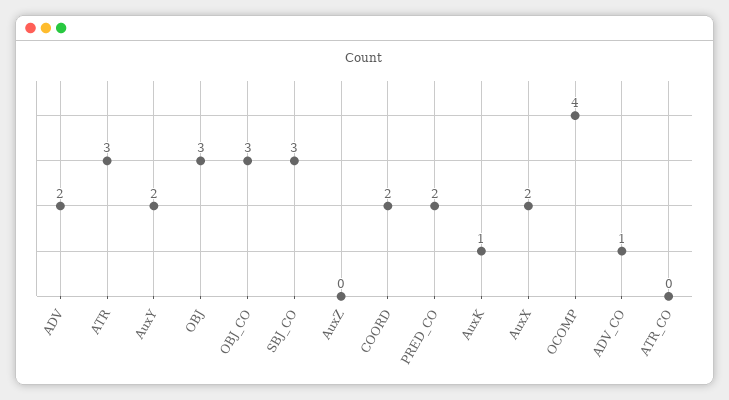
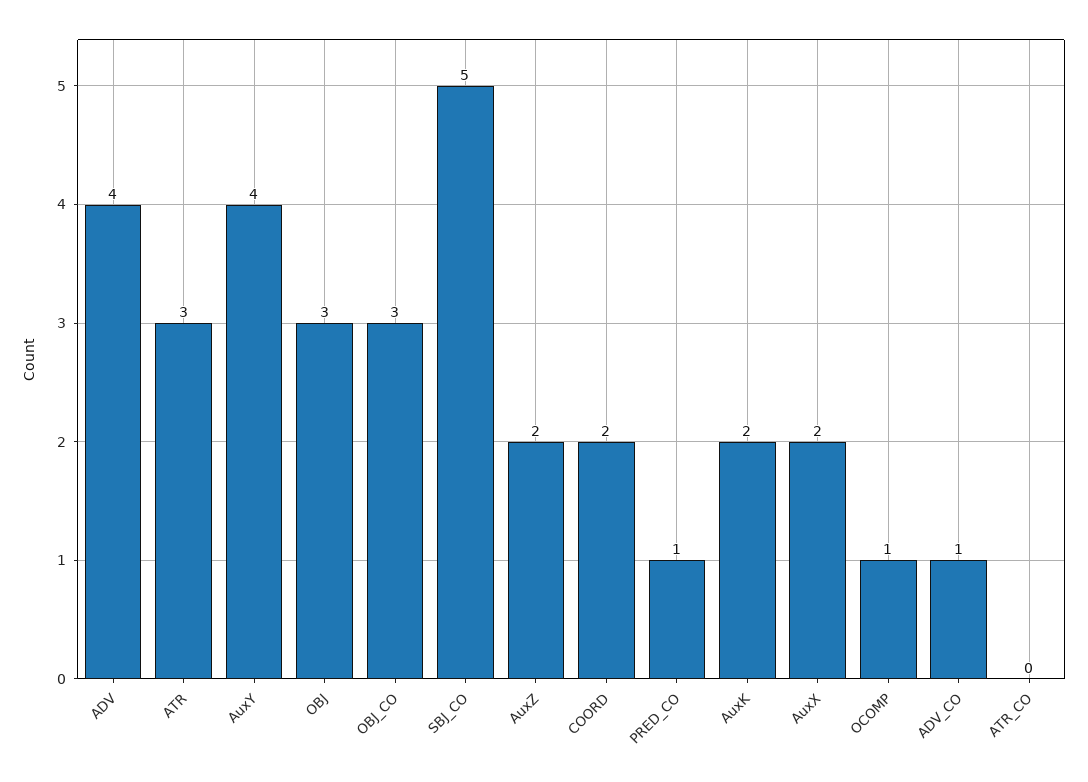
  {
-   "ADV": 2,
+   "ADV": 4,
    "ATR": 3,
-   "AuxY": 2,
+   "AuxY": 4,
    "OBJ": 3,
    "OBJ_CO": 3,
-   "SBJ_CO": 3,
+   "SBJ_CO": 5,
-   "AuxZ": 0,
+   "AuxZ": 2,
    "COORD": 2,
-   "PRED_CO": 2,
+   "PRED_CO": 1,
-   "AuxK": 1,
+   "AuxK": 2,
    "AuxX": 2,
-   "OCOMP": 4,
+   "OCOMP": 1,
    "ADV_CO": 1,
    "ATR_CO": 0
  }

